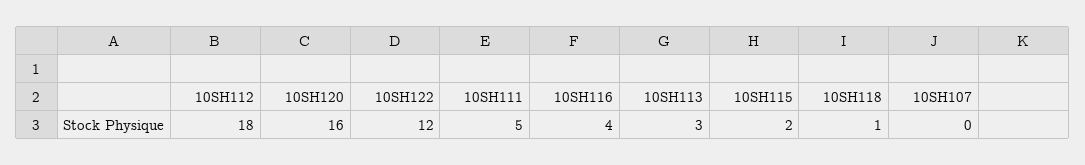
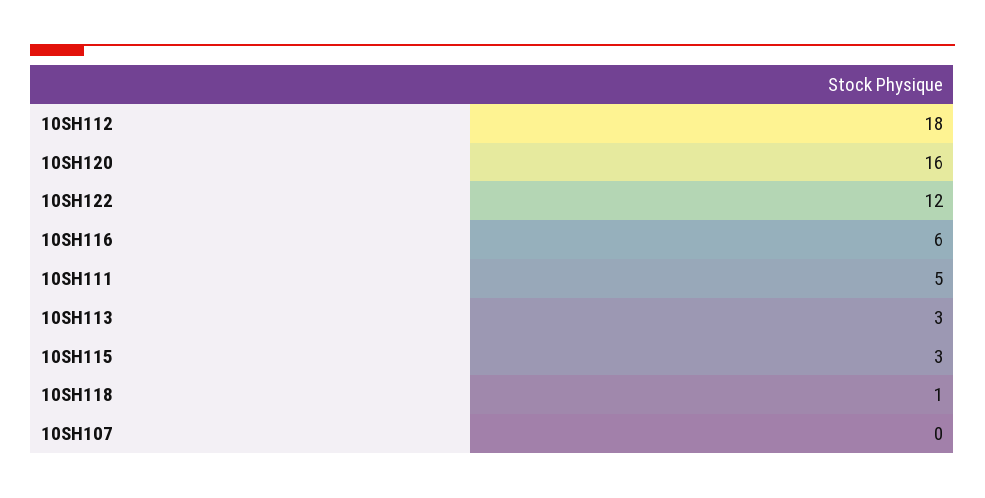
  {
    "10SH112": 18,
    "10SH120": 16,
    "10SH122": 12,
    "10SH111": 5,
-   "10SH116": 4,
+   "10SH116": 6,
    "10SH113": 3,
-   "10SH115": 2,
+   "10SH115": 3,
    "10SH118": 1,
    "10SH107": 0
  }

